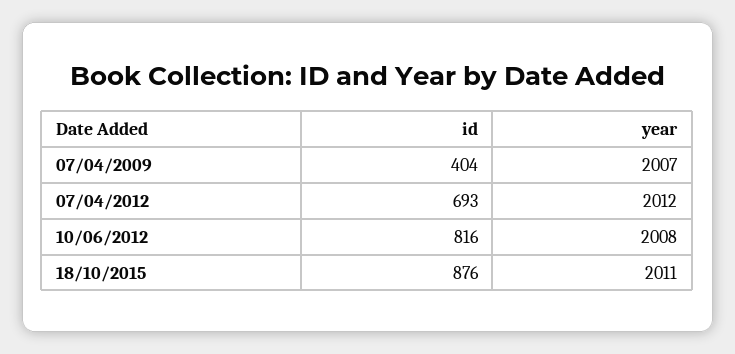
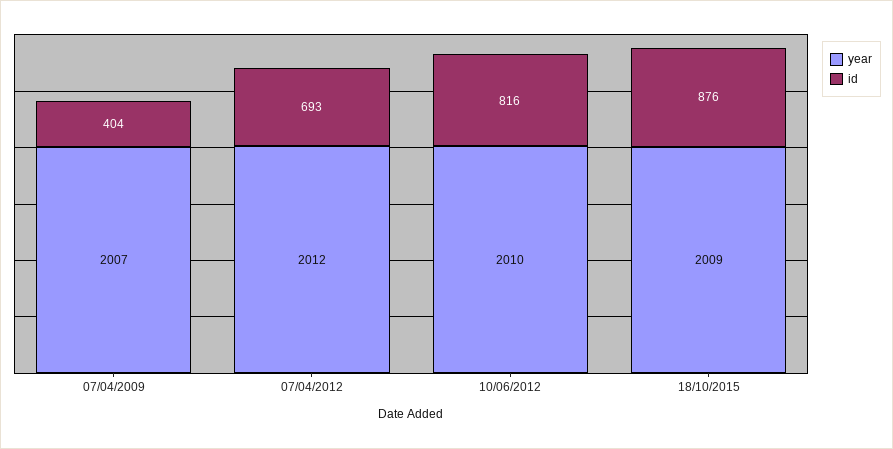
  {
    "id": {
      "07/04/2009": 404,
      "07/04/2012": 693,
      "10/06/2012": 816,
      "18/10/2015": 876
    },
    "year": {
      "07/04/2009": 2007,
      "07/04/2012": 2012,
-     "10/06/2012": 2008,
+     "10/06/2012": 2010,
-     "18/10/2015": 2011
+     "18/10/2015": 2009
    }
  }

